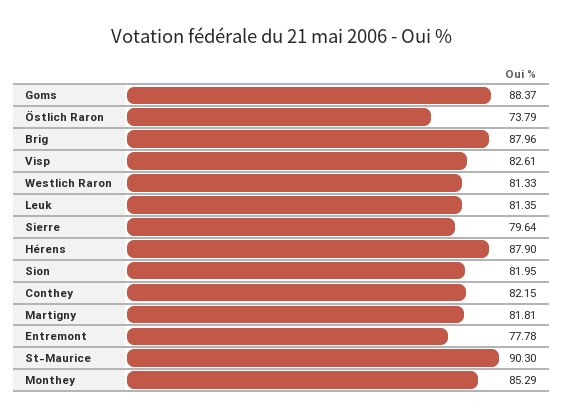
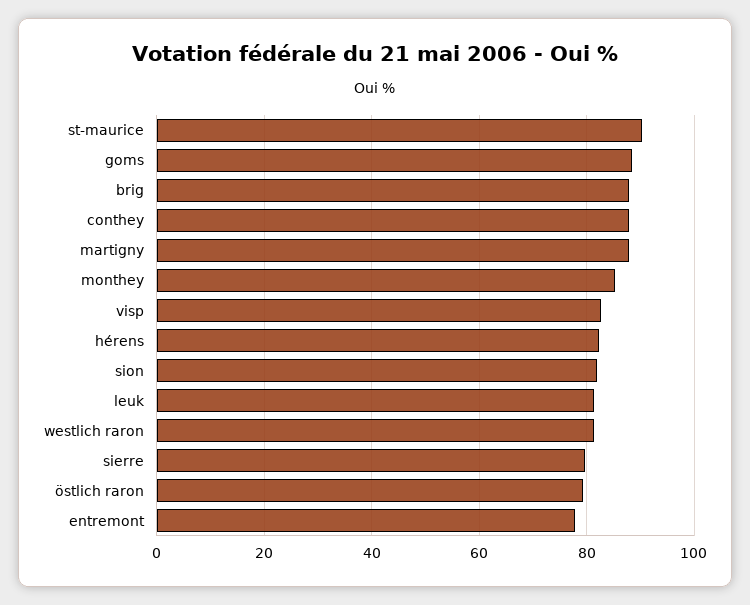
  {
    "Goms": 88.37,
-   "Östlich Raron": 73.79,
+   "Östlich Raron": 80,
    "Brig": 87.96,
    "Visp": 82.61,
    "Westlich Raron": 81.33,
    "Leuk": 81.35,
    "Sierre": 79.64,
-   "Hérens": 87.9,
+   "Hérens": 82,
    "Sion": 81.95,
-   "Conthey": 82.15,
+   "Conthey": 88,
-   "Martigny": 81.81,
+   "Martigny": 88,
    "Entremont": 77.78,
    "St-Maurice": 90.3,
    "Monthey": 85.29
  }

